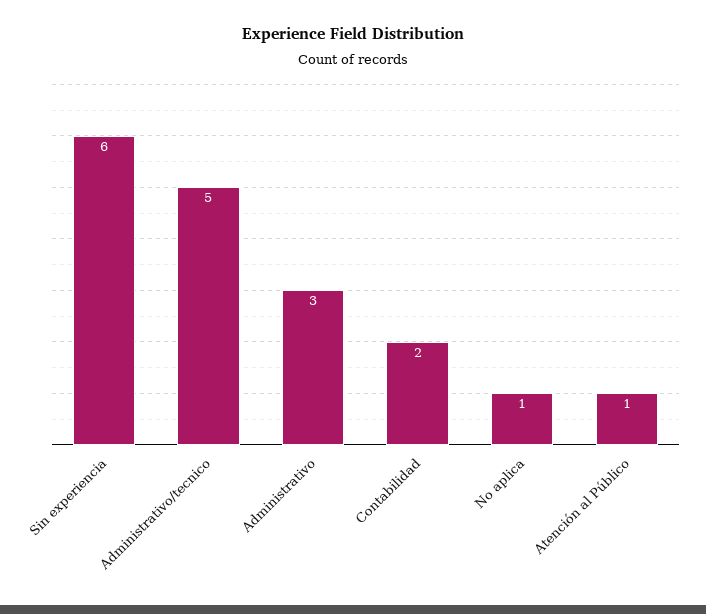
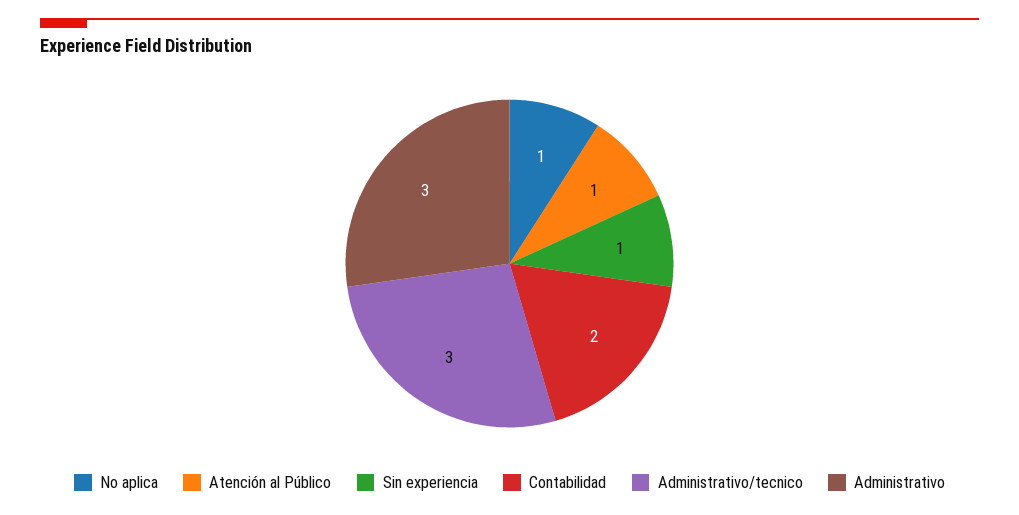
  {
-   "Sin experiencia": 6,
+   "Sin experiencia": 1,
-   "Administrativo/tecnico": 5,
+   "Administrativo/tecnico": 3,
    "Administrativo": 3,
    "Contabilidad": 2,
    "No aplica": 1,
    "Atención al Público": 1
  }

